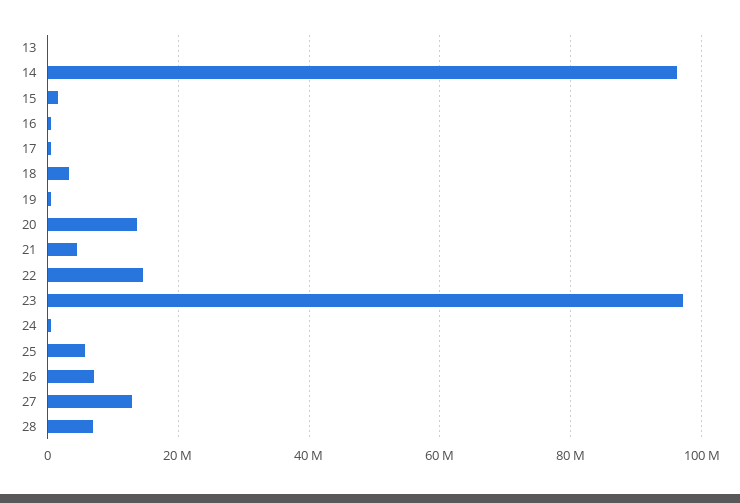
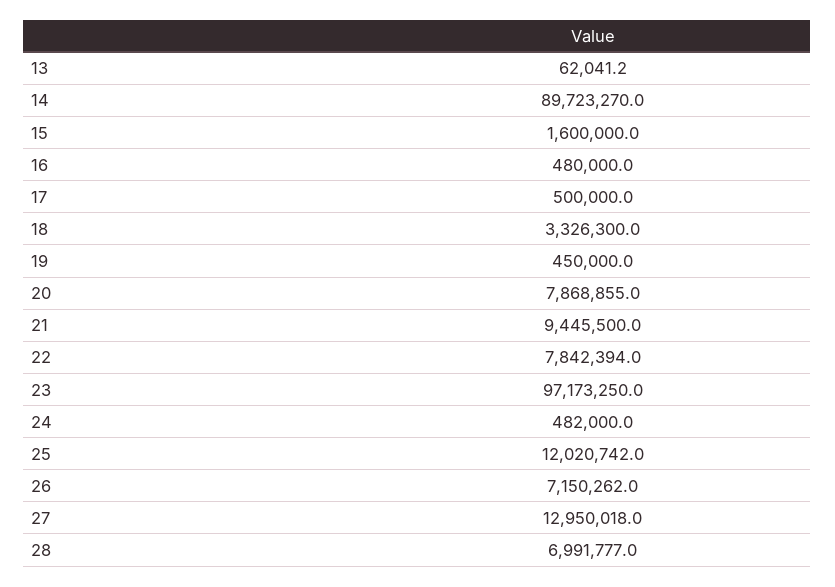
  {
    "13": 62041.2,
-   "14": 96000000,
+   "14": 89723270,
    "15": 1600000,
    "16": 480000,
    "17": 500000,
    "18": 3326300,
    "19": 450000,
-   "20": 14000000,
+   "20": 7868855,
-   "21": 4000000,
+   "21": 9445500,
-   "22": 14000000,
+   "22": 7842394,
    "23": 97173250,
    "24": 482000,
-   "25": 6000000,
+   "25": 12020742,
    "26": 7150262,
    "27": 12950018,
    "28": 6991777
  }

